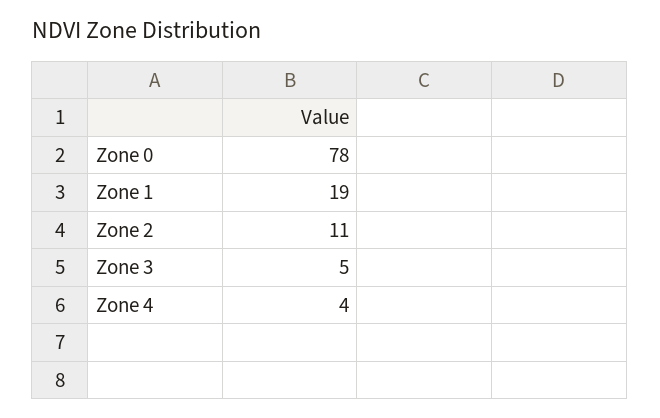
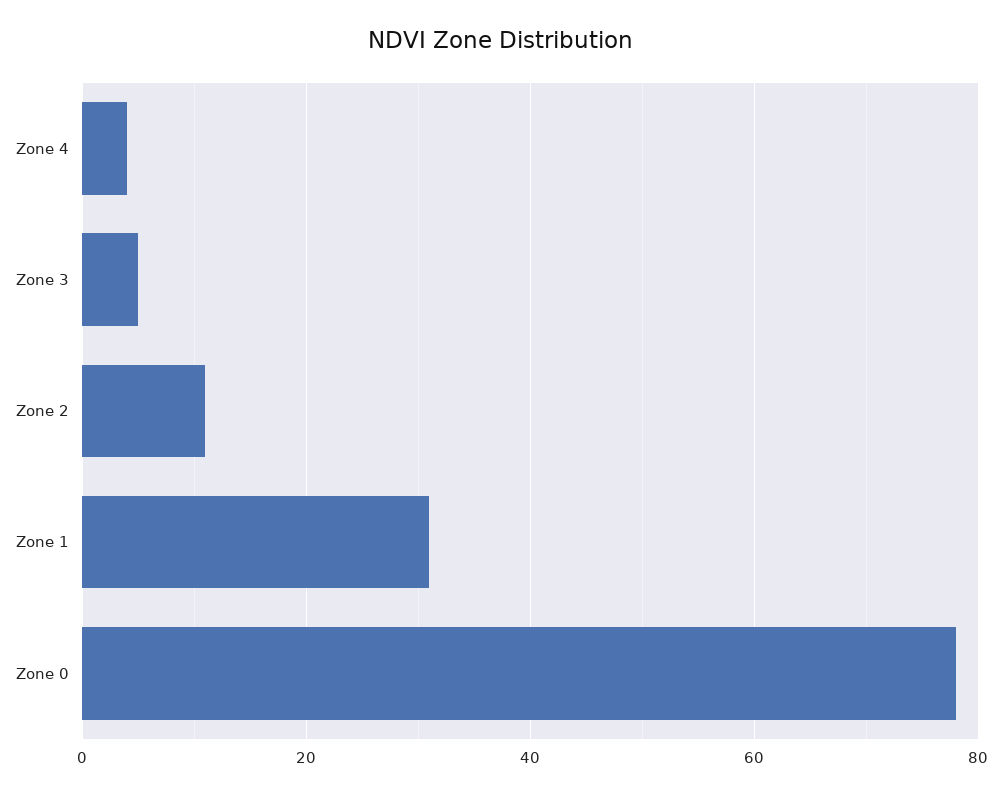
  {
    "Zone 0": 78,
-   "Zone 1": 19,
+   "Zone 1": 30,
    "Zone 2": 11,
    "Zone 3": 5,
    "Zone 4": 4
  }

